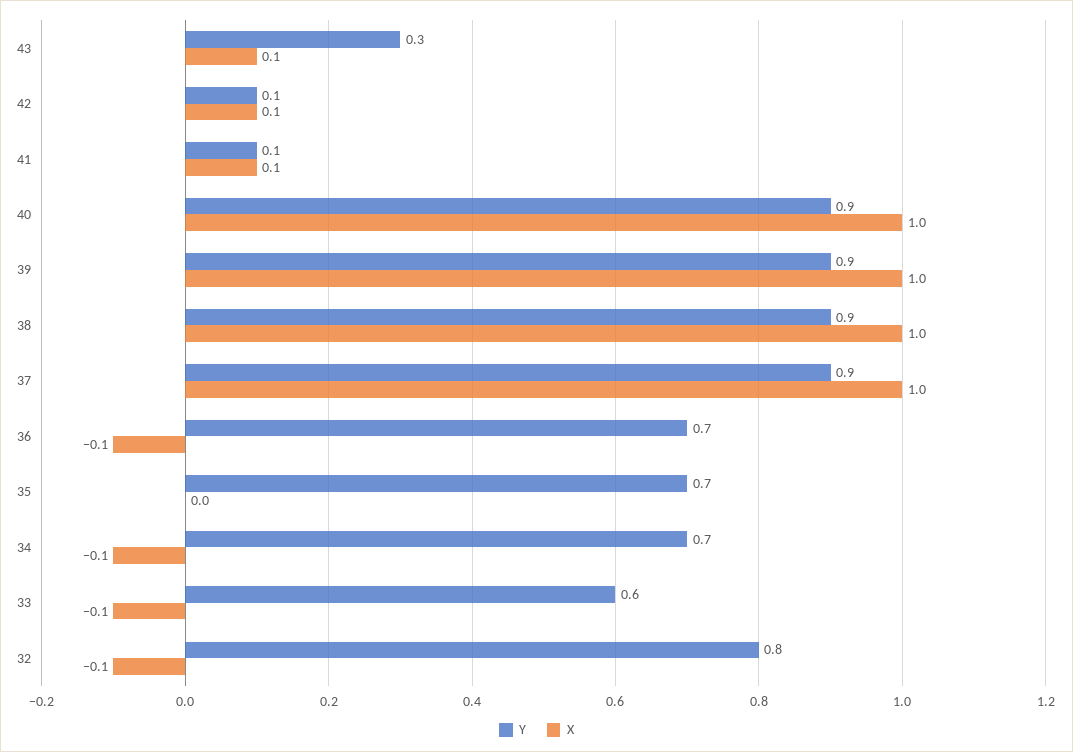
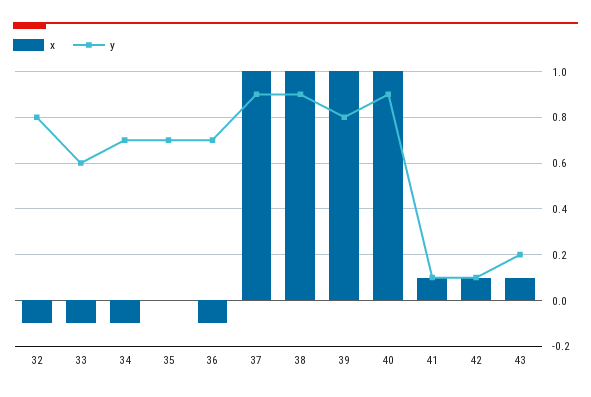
  {
    "Y": {
-     "43": 0.3,
+     "43": 0.2,
      "42": 0.1,
      "41": 0.1,
      "40": 0.9,
-     "39": 0.9,
+     "39": 0.8,
      "38": 0.9,
      "37": 0.9,
      "36": 0.7,
      "35": 0.7,
      "34": 0.7,
      "33": 0.6,
      "32": 0.8
    },
    "X": {
      "43": 0.1,
      "42": 0.1,
      "41": 0.1,
      "40": 1,
      "39": 1,
      "38": 1,
      "37": 1,
      "36": -0.1,
      "35": 0,
      "34": -0.1,
      "33": -0.1,
      "32": -0.1
    }
  }

